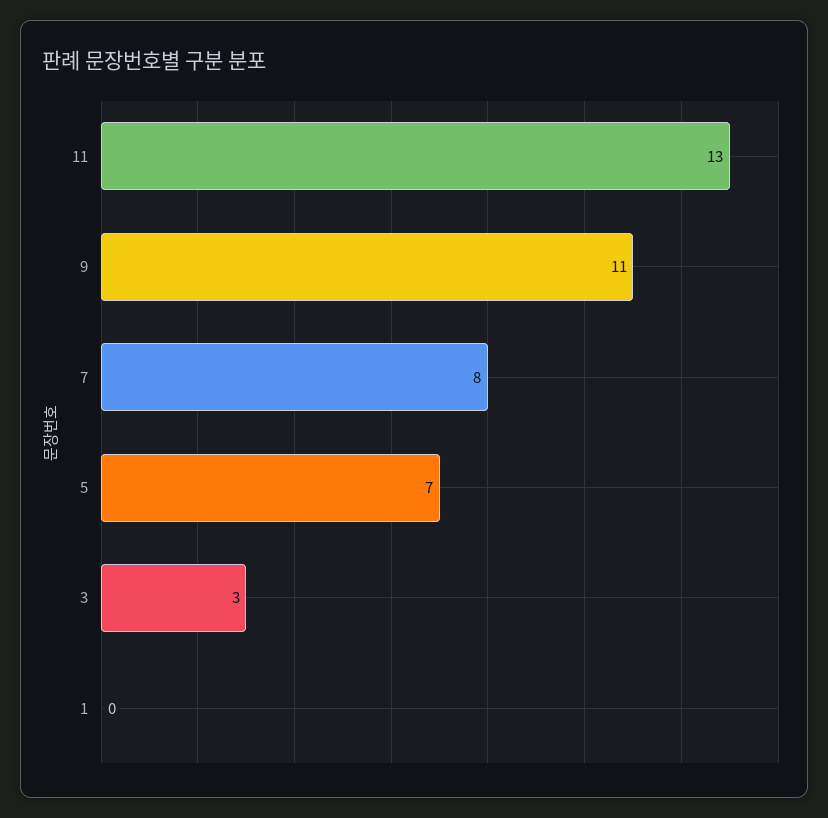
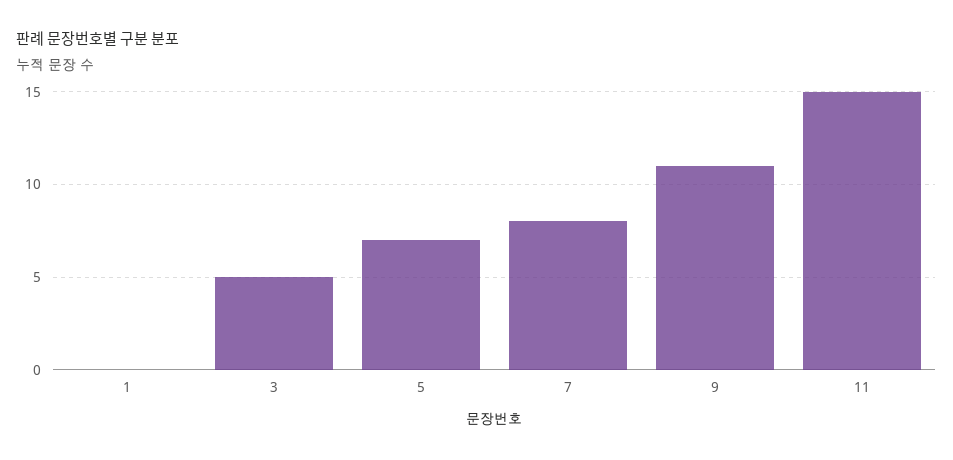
  {
-   "11": 13,
+   "11": 15,
    "9": 11,
    "7": 8,
    "5": 7,
-   "3": 3,
+   "3": 5,
    "1": 0
  }

